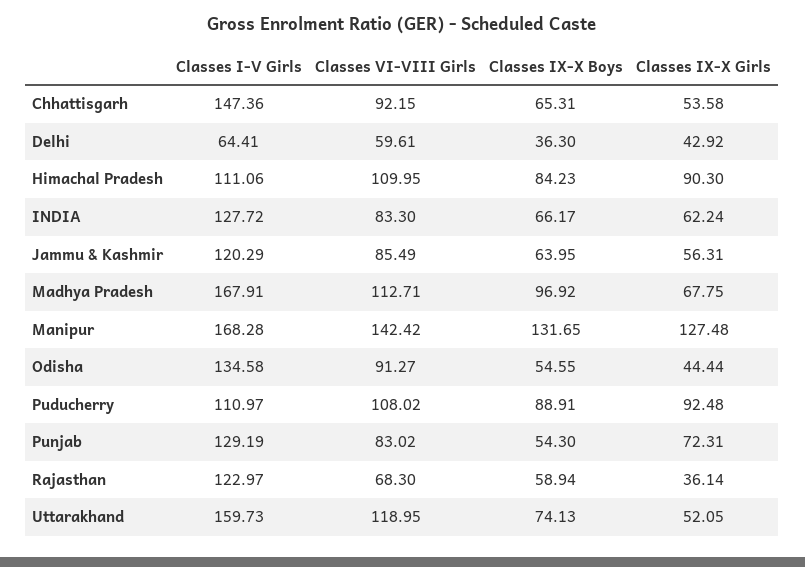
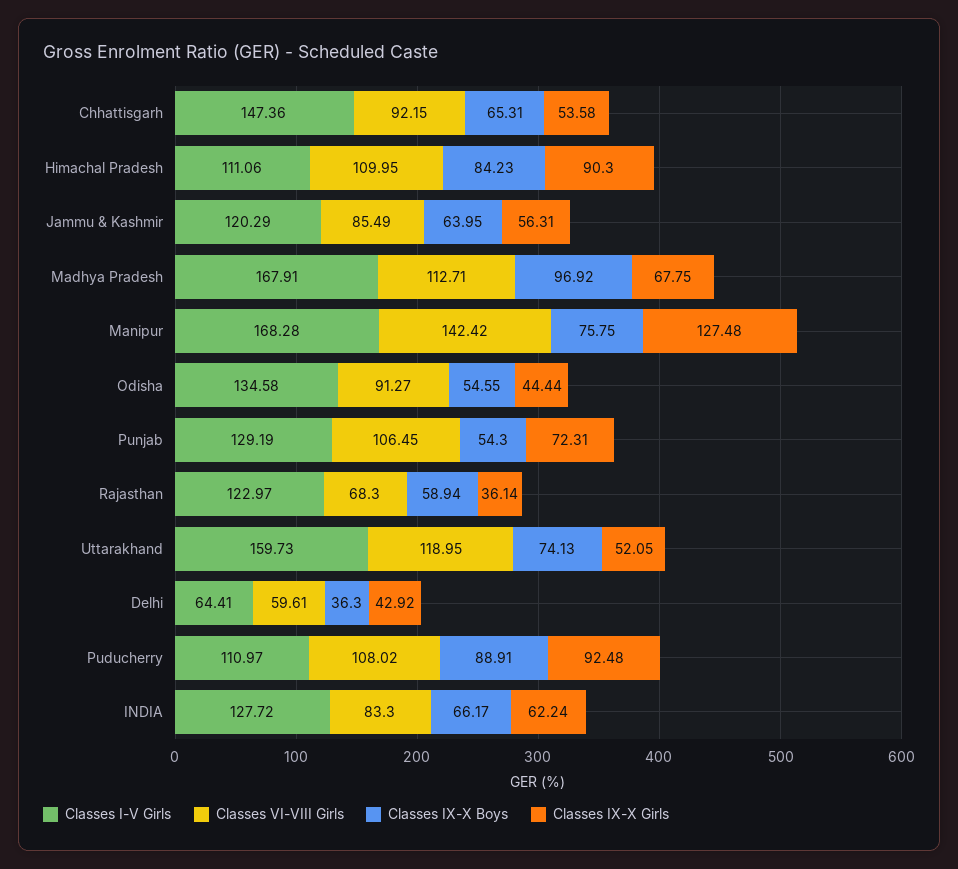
  {
    "Classes I-V Girls": {
      "Chhattisgarh": 147.36,
      "Delhi": 64.41,
      "Himachal Pradesh": 111.06,
      "INDIA": 127.72,
      "Jammu & Kashmir": 120.29,
      "Madhya Pradesh": 167.91,
      "Manipur": 168.28,
      "Odisha": 134.58,
      "Puducherry": 110.97,
      "Punjab": 129.19,
      "Rajasthan": 122.97,
      "Uttarakhand": 159.73
    },
    "Classes VI-VIII Girls": {
      "Chhattisgarh": 92.15,
      "Delhi": 59.61,
      "Himachal Pradesh": 109.95,
      "INDIA": 83.3,
      "Jammu & Kashmir": 85.49,
      "Madhya Pradesh": 112.71,
      "Manipur": 142.42,
      "Odisha": 91.27,
      "Puducherry": 108.02,
-     "Punjab": 83.02,
+     "Punjab": 106.45,
      "Rajasthan": 68.3,
      "Uttarakhand": 118.95
    },
    "Classes IX-X Boys": {
      "Chhattisgarh": 65.31,
      "Delhi": 36.3,
      "Himachal Pradesh": 84.23,
      "INDIA": 66.17,
      "Jammu & Kashmir": 63.95,
      "Madhya Pradesh": 96.92,
-     "Manipur": 131.65,
+     "Manipur": 75.75,
      "Odisha": 54.55,
      "Puducherry": 88.91,
      "Punjab": 54.3,
      "Rajasthan": 58.94,
      "Uttarakhand": 74.13
    },
    "Classes IX-X Girls": {
      "Chhattisgarh": 53.58,
      "Delhi": 42.92,
      "Himachal Pradesh": 90.3,
      "INDIA": 62.24,
      "Jammu & Kashmir": 56.31,
      "Madhya Pradesh": 67.75,
      "Manipur": 127.48,
      "Odisha": 44.44,
      "Puducherry": 92.48,
      "Punjab": 72.31,
      "Rajasthan": 36.14,
      "Uttarakhand": 52.05
    }
  }

